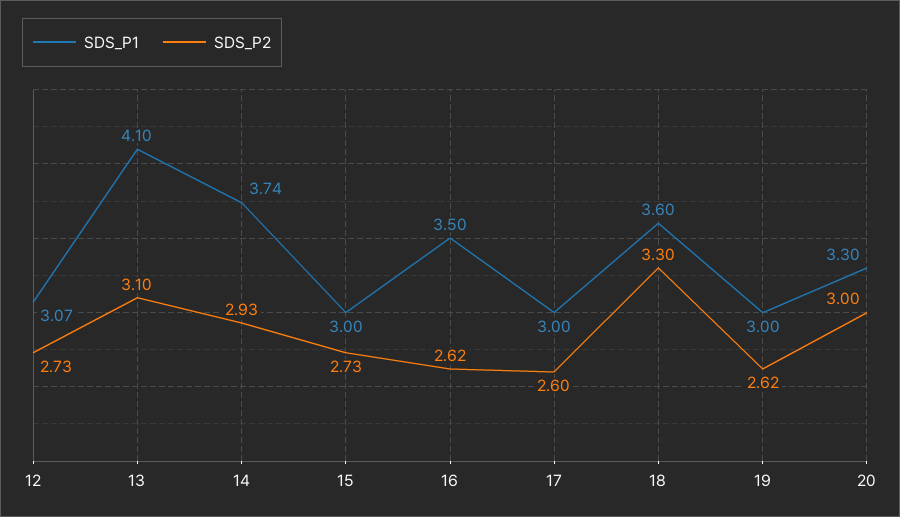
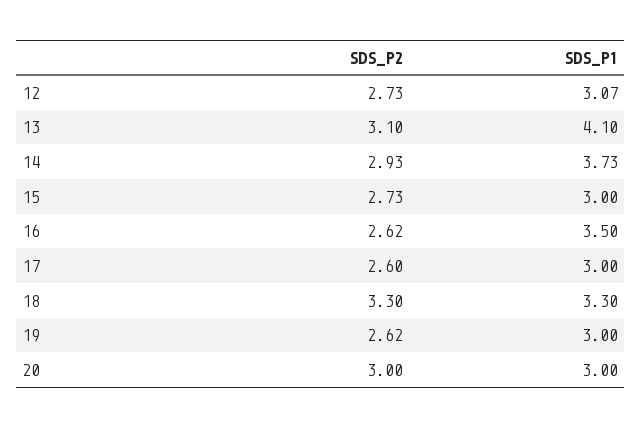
  {
    "SDS_P1": {
      "12": 3.07,
      "13": 4.1,
-     "14": 3.74,
+     "14": 3.73,
      "15": 3,
      "16": 3.5,
      "17": 3,
-     "18": 3.6,
+     "18": 3.3,
      "19": 3,
-     "20": 3.3
+     "20": 3
    },
    "SDS_P2": {
      "12": 2.73,
      "13": 3.1,
      "14": 2.93,
      "15": 2.73,
      "16": 2.62,
      "17": 2.6,
      "18": 3.3,
      "19": 2.62,
      "20": 3
    }
  }

